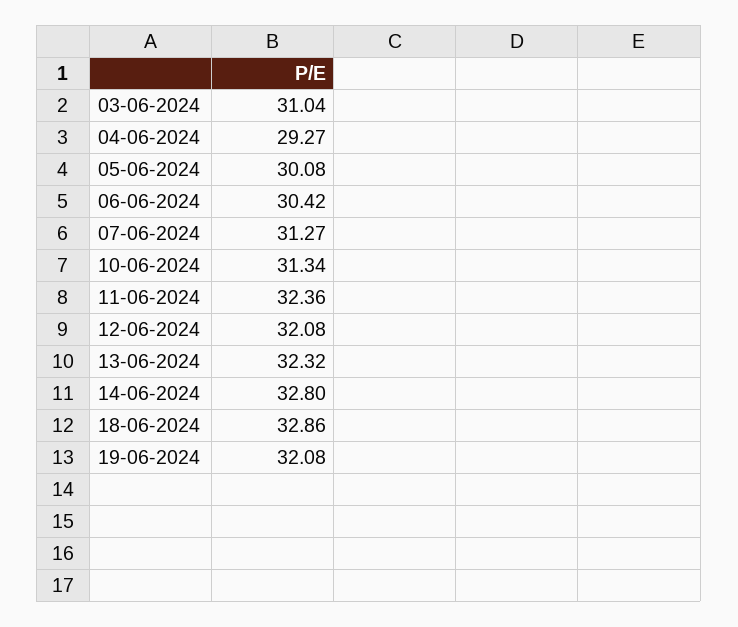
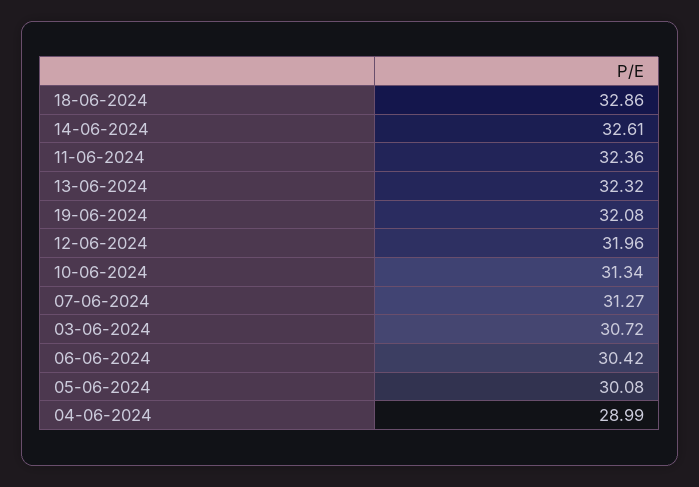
  {
-   "03-06-2024": 31.04,
+   "03-06-2024": 30.72,
-   "04-06-2024": 29.27,
+   "04-06-2024": 28.99,
    "05-06-2024": 30.08,
    "06-06-2024": 30.42,
    "07-06-2024": 31.27,
    "10-06-2024": 31.34,
    "11-06-2024": 32.36,
-   "12-06-2024": 32.08,
+   "12-06-2024": 31.96,
    "13-06-2024": 32.32,
-   "14-06-2024": 32.8,
+   "14-06-2024": 32.61,
    "18-06-2024": 32.86,
    "19-06-2024": 32.08
  }

